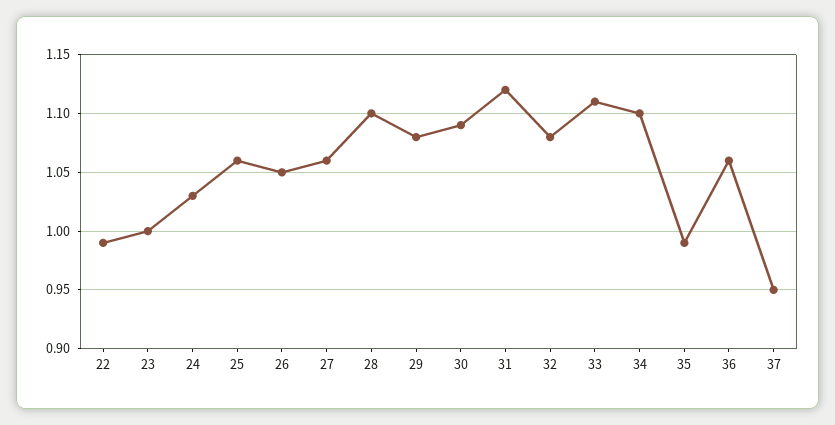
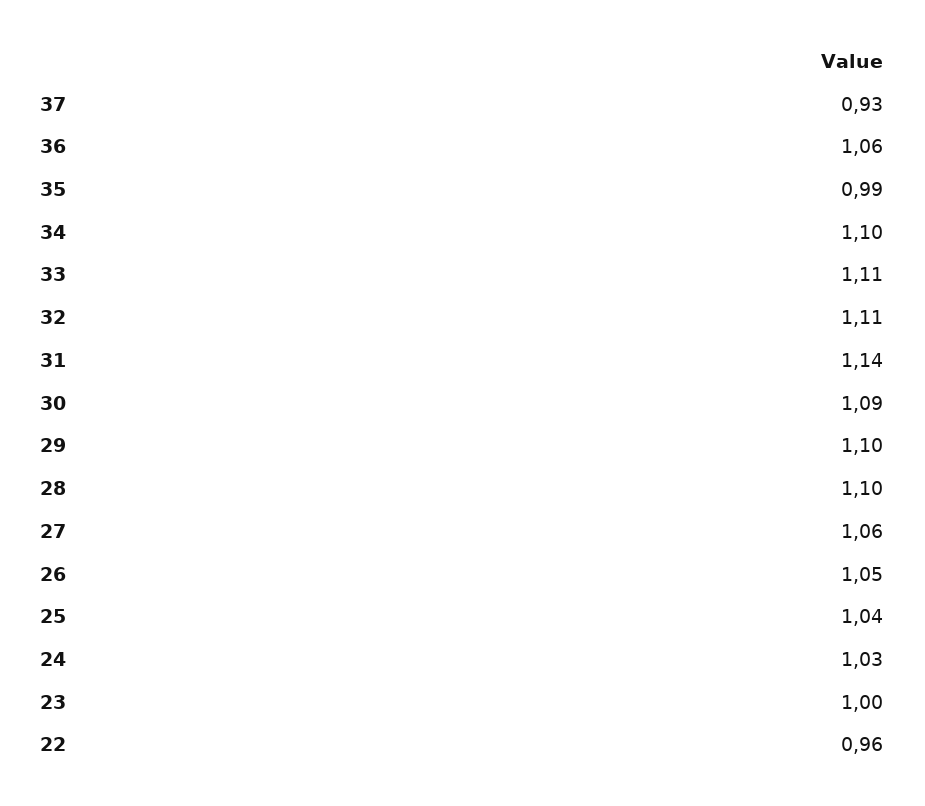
  {
-   "22": 0.99,
+   "22": 0.96,
    "23": 1,
    "24": 1.03,
-   "25": 1.06,
+   "25": 1.04,
    "26": 1.05,
    "27": 1.06,
    "28": 1.1,
-   "29": 1.08,
+   "29": 1.1,
    "30": 1.09,
-   "31": 1.12,
+   "31": 1.14,
-   "32": 1.08,
+   "32": 1.11,
    "33": 1.11,
    "34": 1.1,
    "35": 0.99,
    "36": 1.06,
-   "37": 0.95
+   "37": 0.93
  }

